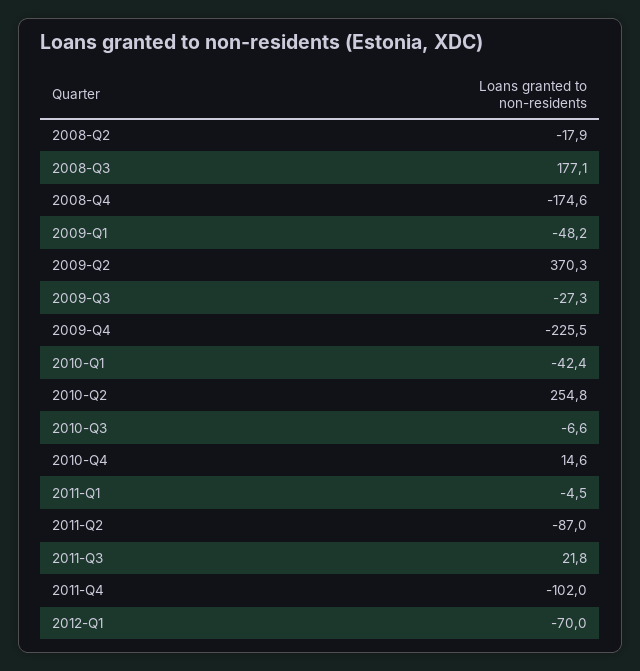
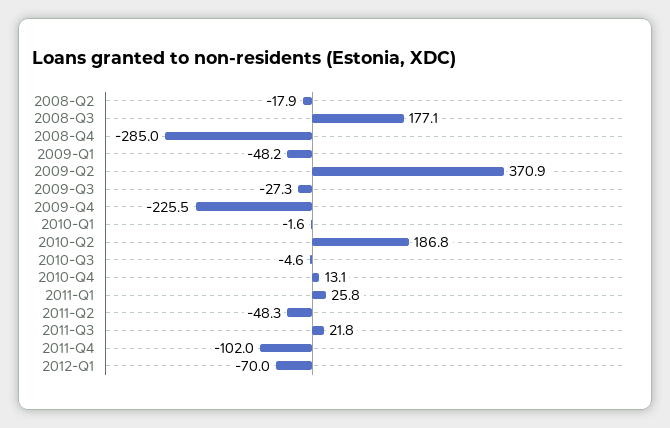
  {
    "2008-Q2": -17.9,
    "2008-Q3": 177.1,
-   "2008-Q4": -174.6,
+   "2008-Q4": -285,
    "2009-Q1": -48.2,
-   "2009-Q2": 370.3,
+   "2009-Q2": 370.9,
    "2009-Q3": -27.3,
    "2009-Q4": -225.5,
-   "2010-Q1": -42.4,
+   "2010-Q1": -1.6,
-   "2010-Q2": 254.8,
+   "2010-Q2": 186.8,
-   "2010-Q3": -6.6,
+   "2010-Q3": -4.6,
-   "2010-Q4": 14.6,
+   "2010-Q4": 13.1,
-   "2011-Q1": -4.5,
+   "2011-Q1": 25.8,
-   "2011-Q2": -87,
+   "2011-Q2": -48.3,
    "2011-Q3": 21.8,
    "2011-Q4": -102,
    "2012-Q1": -70
  }

